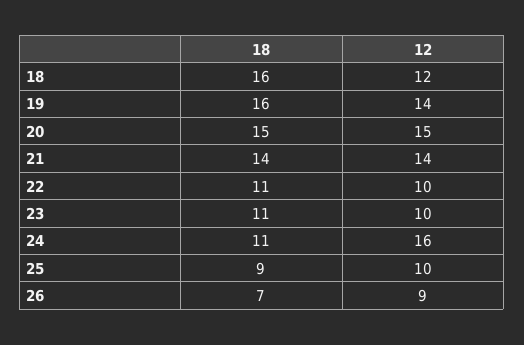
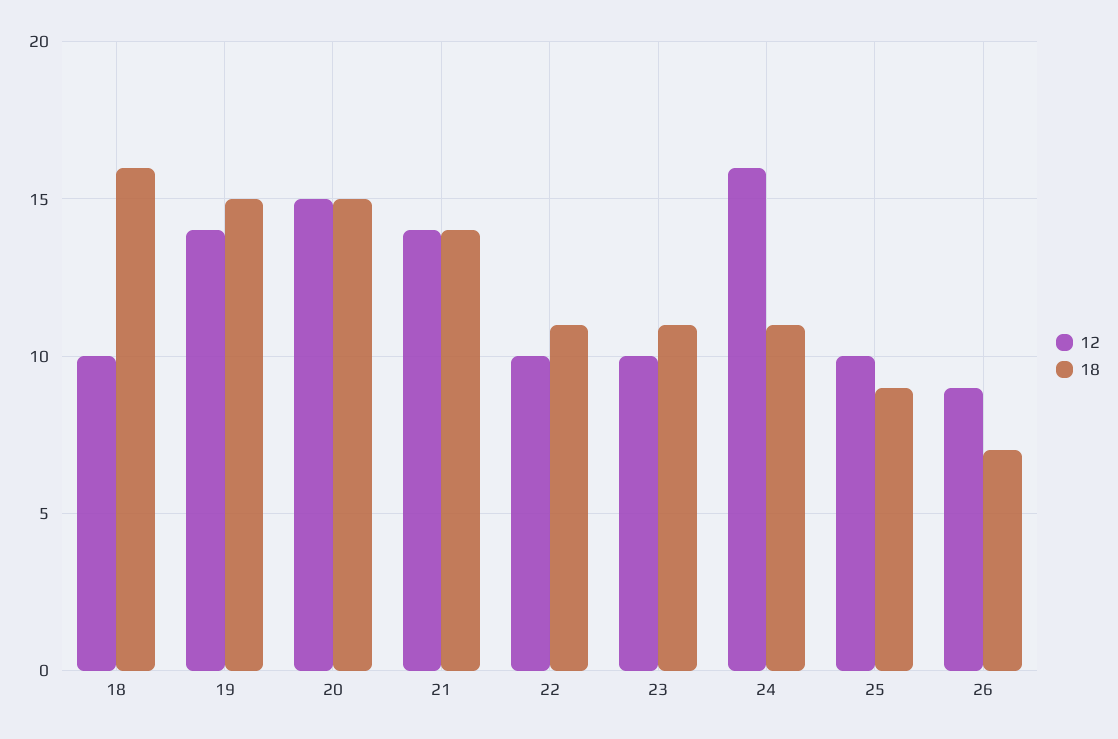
  {
    "18": {
      "18": 16,
-     "19": 16,
+     "19": 15,
      "20": 15,
      "21": 14,
      "22": 11,
      "23": 11,
      "24": 11,
      "25": 9,
      "26": 7
    },
    "12": {
-     "18": 12,
+     "18": 10,
      "19": 14,
      "20": 15,
      "21": 14,
      "22": 10,
      "23": 10,
      "24": 16,
      "25": 10,
      "26": 9
    }
  }

